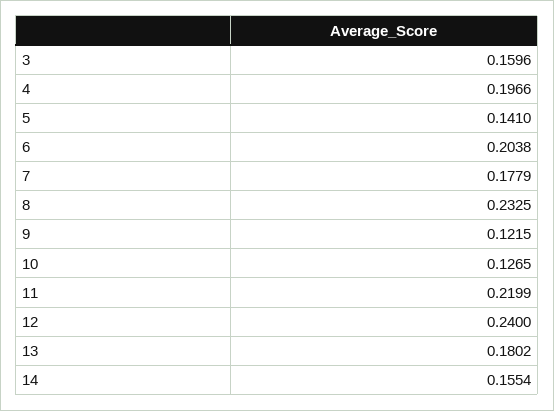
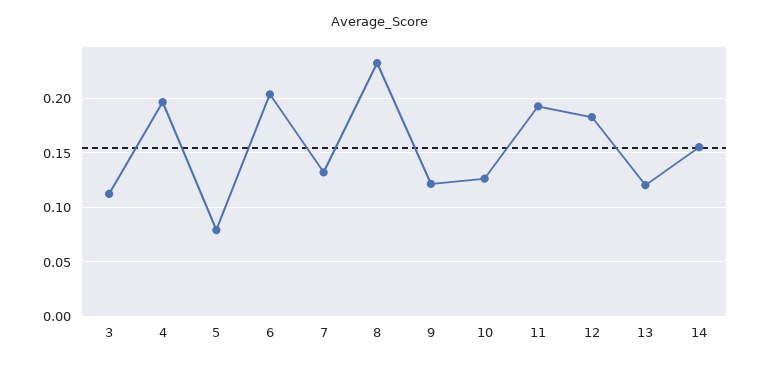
  {
-   "3": 0.1596,
+   "3": 0.11,
    "4": 0.1966,
-   "5": 0.141,
+   "5": 0.08,
    "6": 0.2038,
-   "7": 0.1779,
+   "7": 0.13,
    "8": 0.2325,
    "9": 0.1215,
    "10": 0.1265,
-   "11": 0.2199,
+   "11": 0.19,
-   "12": 0.24,
+   "12": 0.18,
-   "13": 0.1802,
+   "13": 0.12,
    "14": 0.1554
  }

